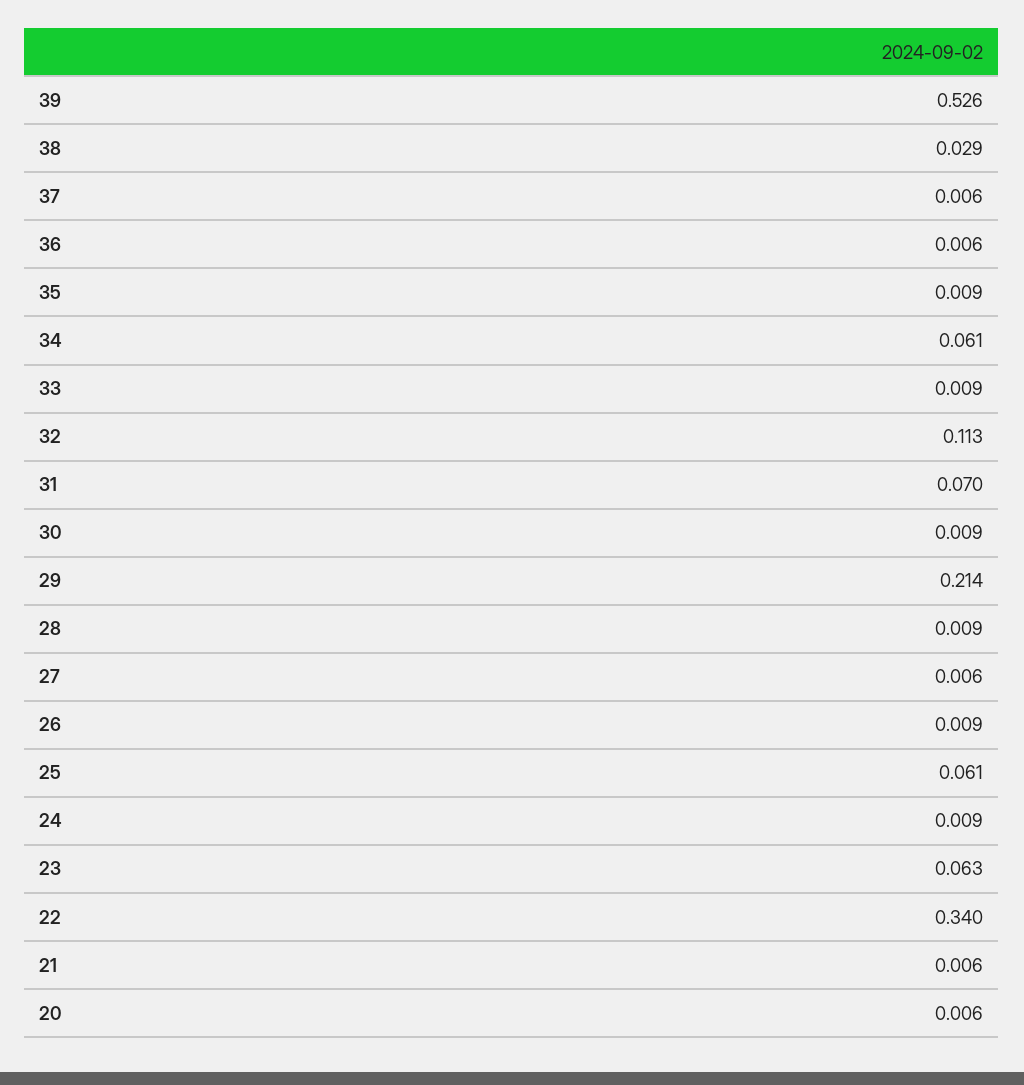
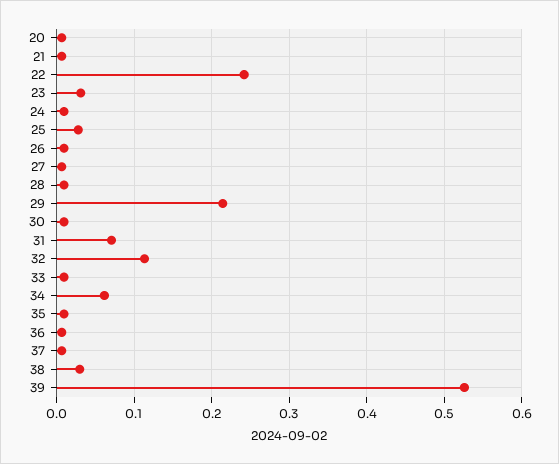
  {
    "39": 0.526,
    "38": 0.029,
    "37": 0.006,
    "36": 0.006,
    "35": 0.009,
    "34": 0.061,
    "33": 0.009,
    "32": 0.113,
    "31": 0.07,
    "30": 0.009,
    "29": 0.214,
    "28": 0.009,
    "27": 0.006,
    "26": 0.009,
-   "25": 0.061,
+   "25": 0.03,
    "24": 0.009,
-   "23": 0.063,
+   "23": 0.03,
-   "22": 0.34,
+   "22": 0.24,
    "21": 0.006,
    "20": 0.006
  }

